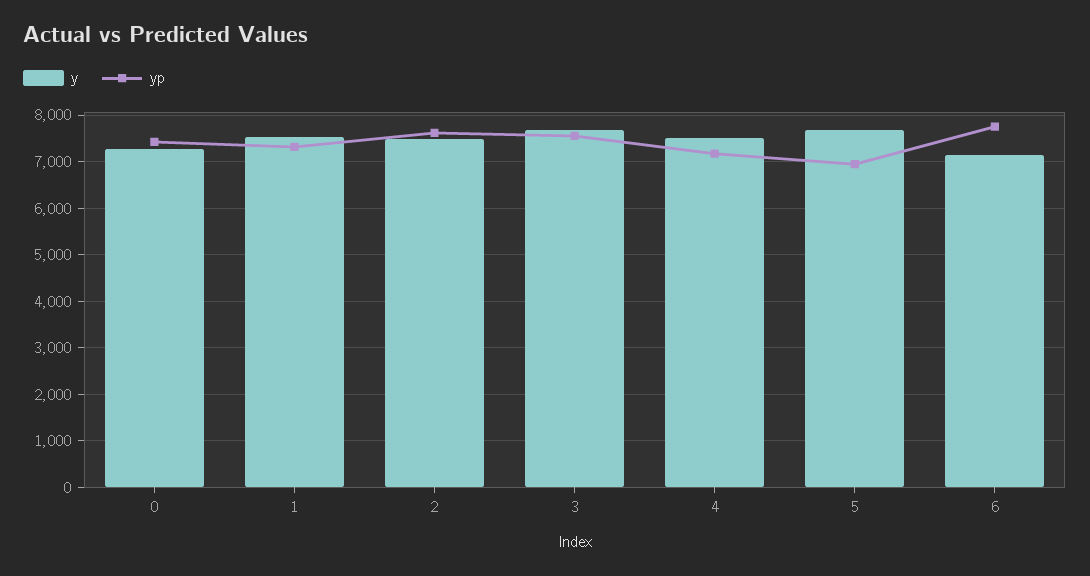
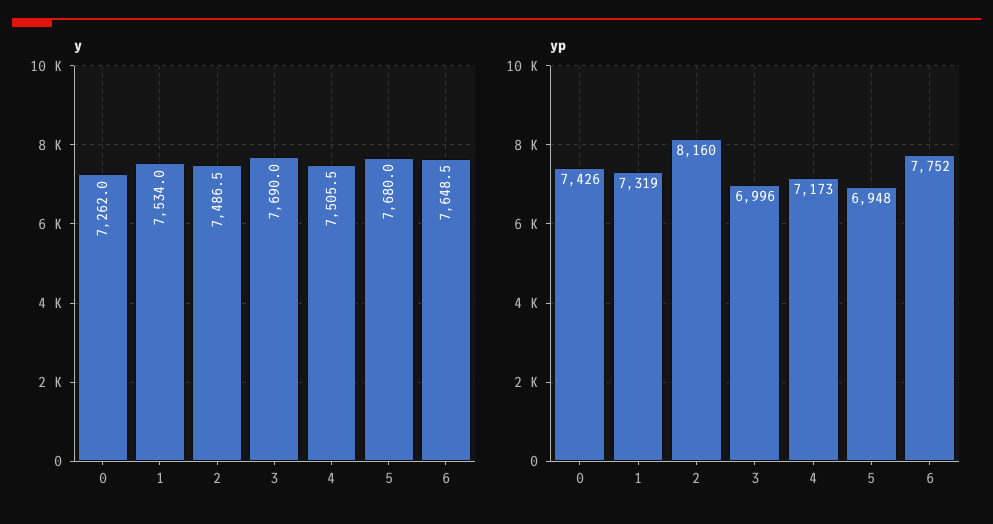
  {
    "y": {
      "0": 7262,
      "1": 7534,
      "2": 7486.5,
      "3": 7690,
      "4": 7505.5,
      "5": 7680,
-     "6": 7200
+     "6": 7648.5
    },
    "yp": {
      "0": 7426,
      "1": 7319,
-     "2": 7600,
+     "2": 8160,
-     "3": 7600,
+     "3": 6996,
      "4": 7173,
      "5": 6948,
      "6": 7752
    }
  }

